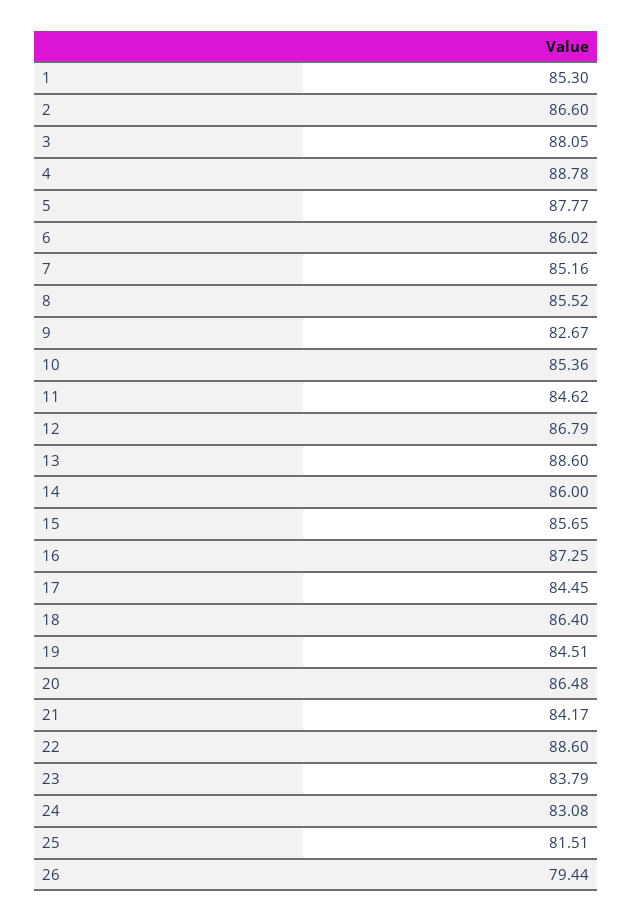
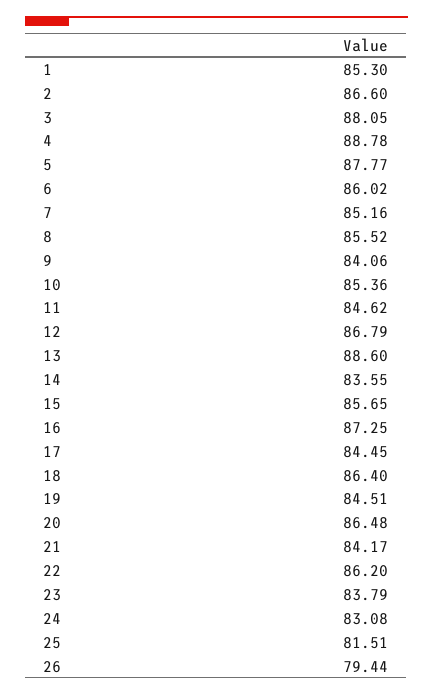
  {
    "1": 85.3,
    "2": 86.6,
    "3": 88.05,
    "4": 88.78,
    "5": 87.77,
    "6": 86.02,
    "7": 85.16,
    "8": 85.52,
-   "9": 82.67,
+   "9": 84.06,
    "10": 85.36,
    "11": 84.62,
    "12": 86.79,
    "13": 88.6,
-   "14": 86,
+   "14": 83.55,
    "15": 85.65,
    "16": 87.25,
    "17": 84.45,
    "18": 86.4,
    "19": 84.51,
    "20": 86.48,
    "21": 84.17,
-   "22": 88.6,
+   "22": 86.2,
    "23": 83.79,
    "24": 83.08,
    "25": 81.51,
    "26": 79.44
  }

